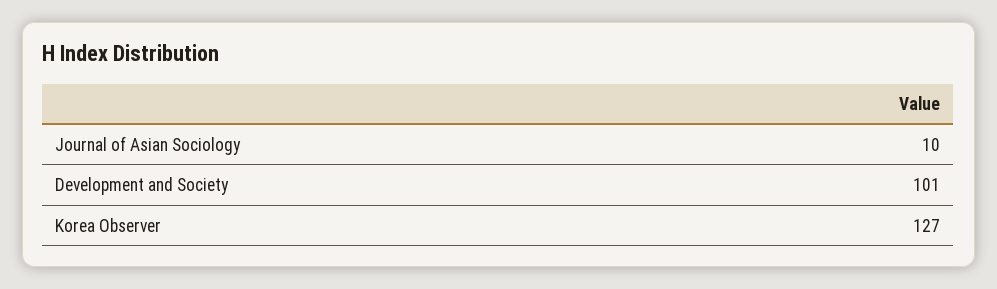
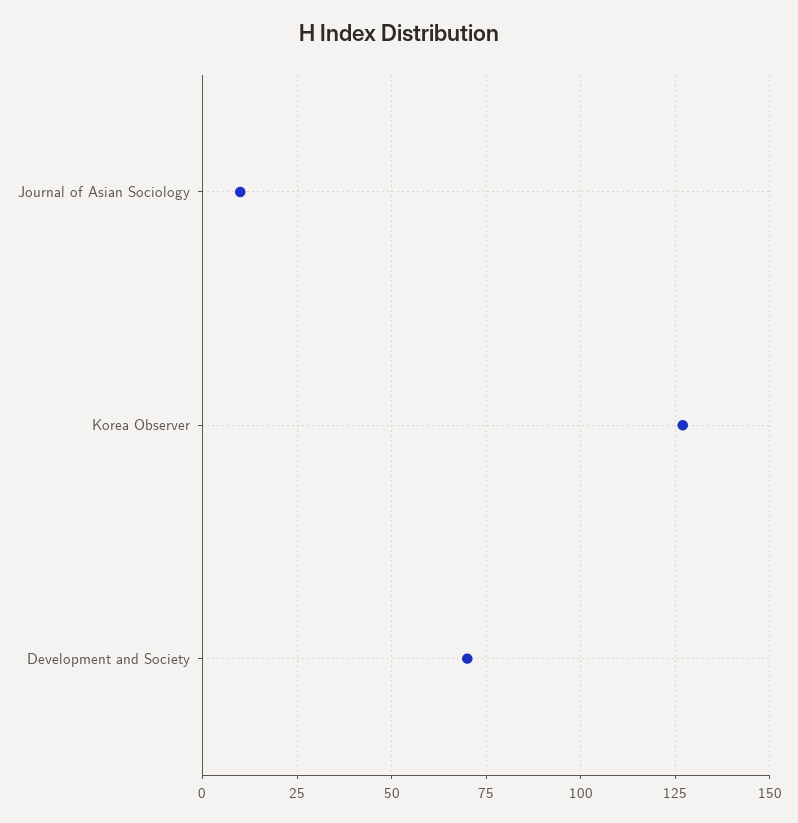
  {
    "Journal of Asian Sociology": 10,
-   "Development and Society": 101,
+   "Development and Society": 70,
    "Korea Observer": 127
  }

